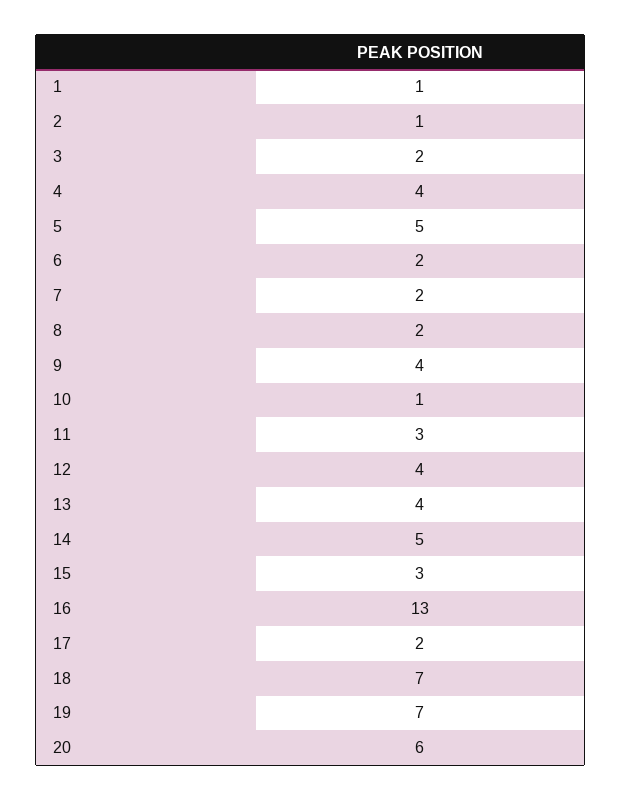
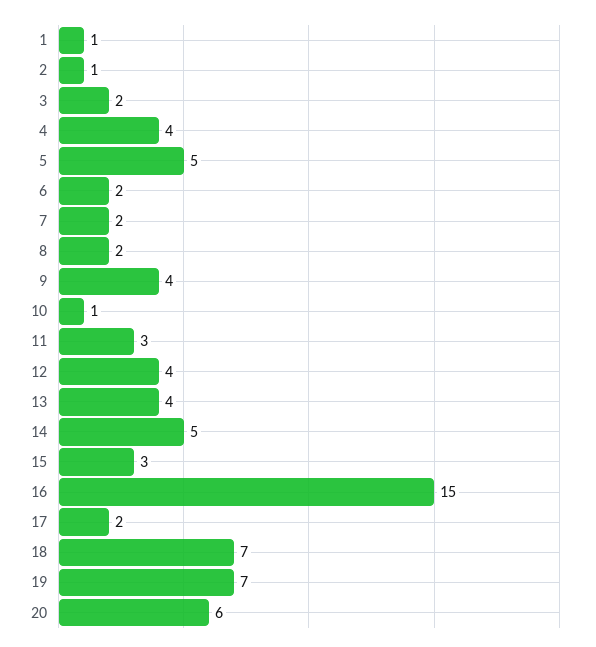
  {
    "1": 1,
    "2": 1,
    "3": 2,
    "4": 4,
    "5": 5,
    "6": 2,
    "7": 2,
    "8": 2,
    "9": 4,
    "10": 1,
    "11": 3,
    "12": 4,
    "13": 4,
    "14": 5,
    "15": 3,
-   "16": 13,
+   "16": 15,
    "17": 2,
    "18": 7,
    "19": 7,
    "20": 6
  }

